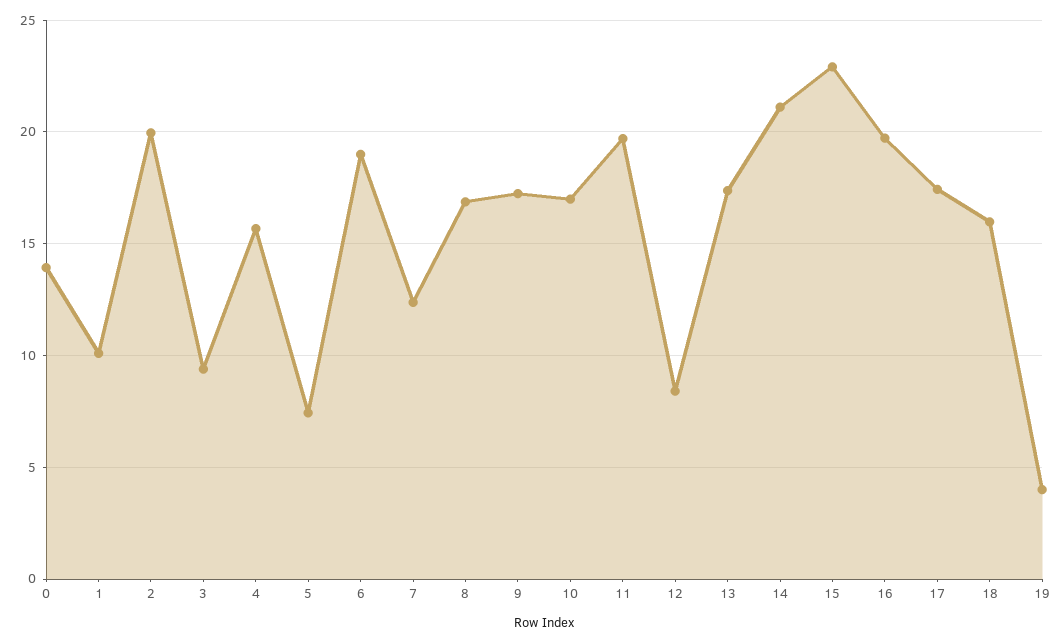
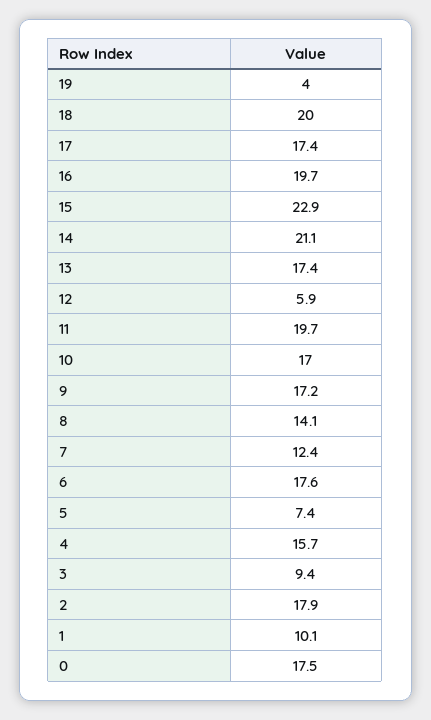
  {
-   "0": 14,
+   "0": 17.5,
    "1": 10.1,
-   "2": 20,
+   "2": 17.9,
    "3": 9.4,
    "4": 15.7,
    "5": 7.4,
-   "6": 19,
+   "6": 17.6,
    "7": 12.4,
-   "8": 17,
+   "8": 14.1,
    "9": 17.2,
    "10": 17,
    "11": 19.7,
-   "12": 8.5,
+   "12": 5.9,
    "13": 17.4,
    "14": 21.1,
    "15": 22.9,
    "16": 19.7,
    "17": 17.4,
-   "18": 16,
+   "18": 20,
    "19": 4
  }

